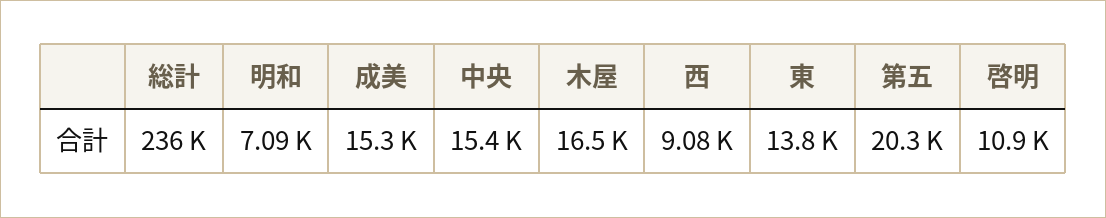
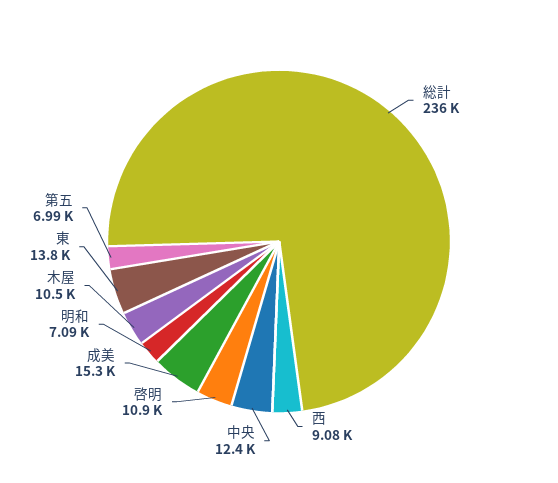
  {
    "総計": 236000,
    "明和": 7090,
    "成美": 15300,
-   "中央": 15400,
+   "中央": 12400,
-   "木屋": 16500,
+   "木屋": 10500,
    "西": 9080,
    "東": 13800,
-   "第五": 20300,
+   "第五": 6990,
    "啓明": 10900
  }

